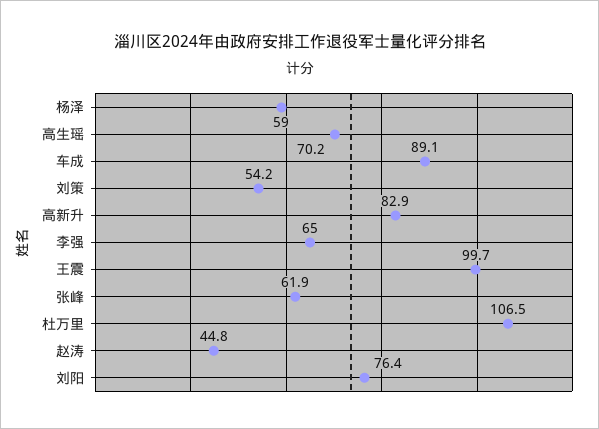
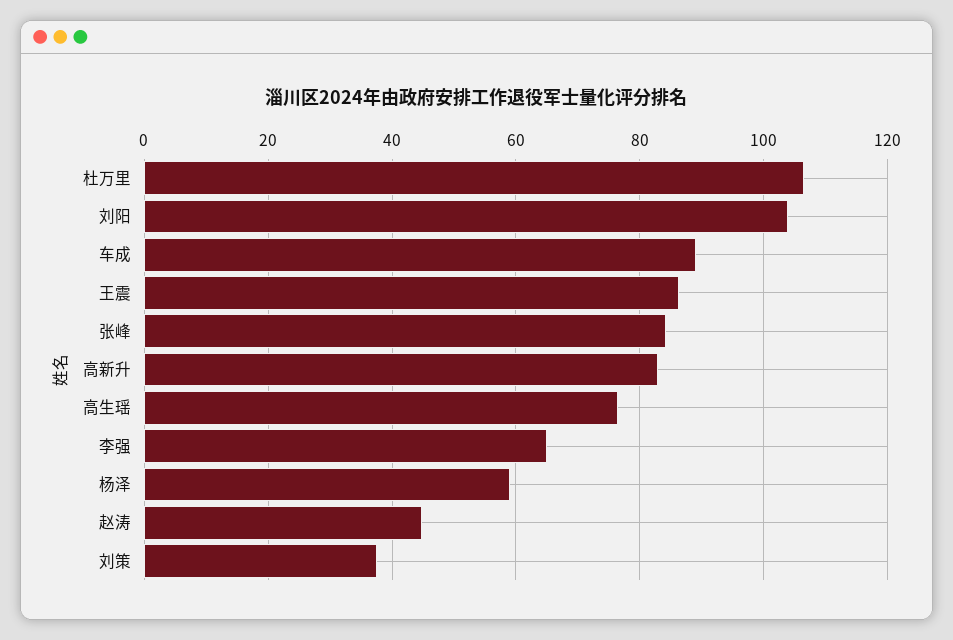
  {
    "杨泽": 59,
-   "高生瑶": 70.2,
+   "高生瑶": 76,
    "车成": 89.1,
-   "刘策": 54.2,
+   "刘策": 38,
    "高新升": 82.9,
    "李强": 65,
-   "王震": 99.7,
+   "王震": 86,
-   "张峰": 61.9,
+   "张峰": 84,
    "杜万里": 106.5,
    "赵涛": 44.8,
-   "刘阳": 76.4
+   "刘阳": 104
  }

